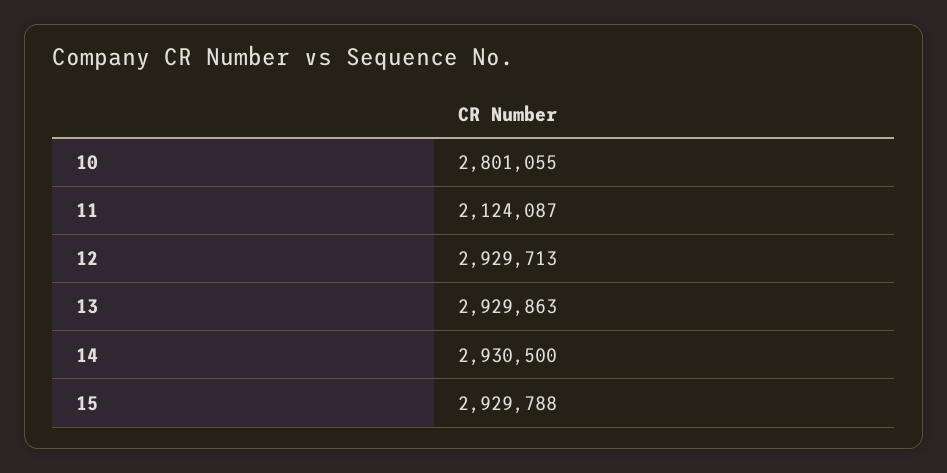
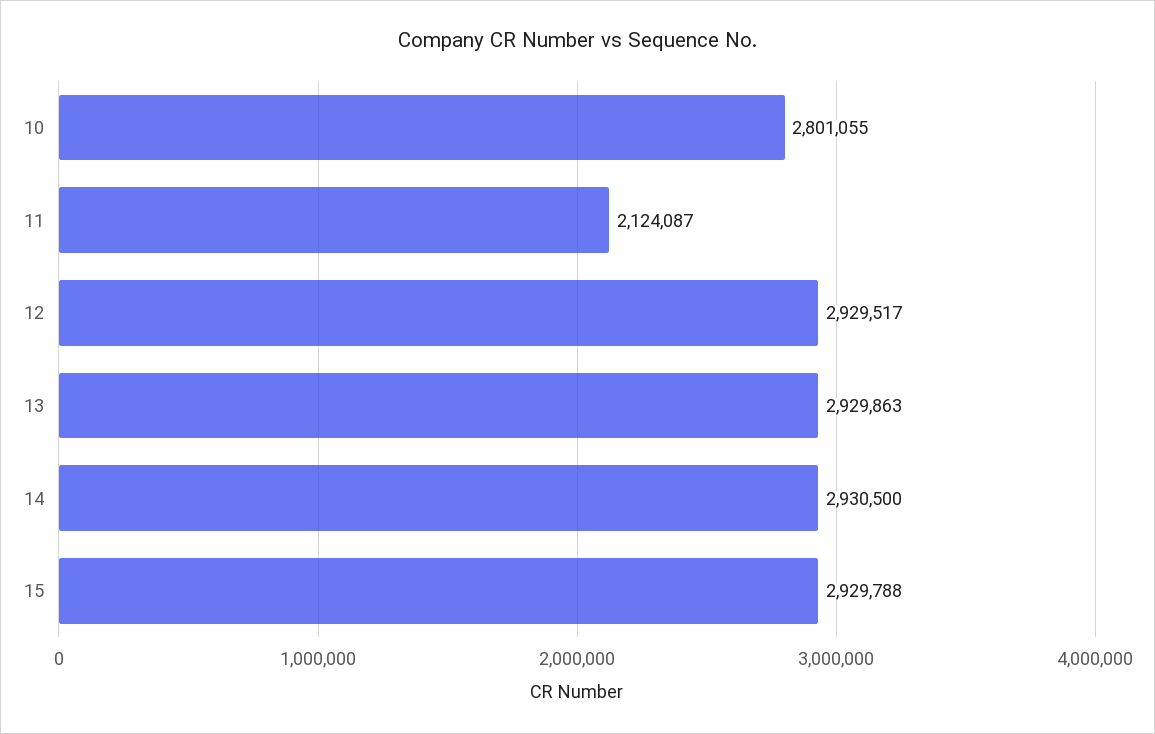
  {
    "10": 2801055,
    "11": 2124087,
-   "12": 2929713,
+   "12": 2929517,
    "13": 2929863,
    "14": 2930500,
    "15": 2929788
  }

